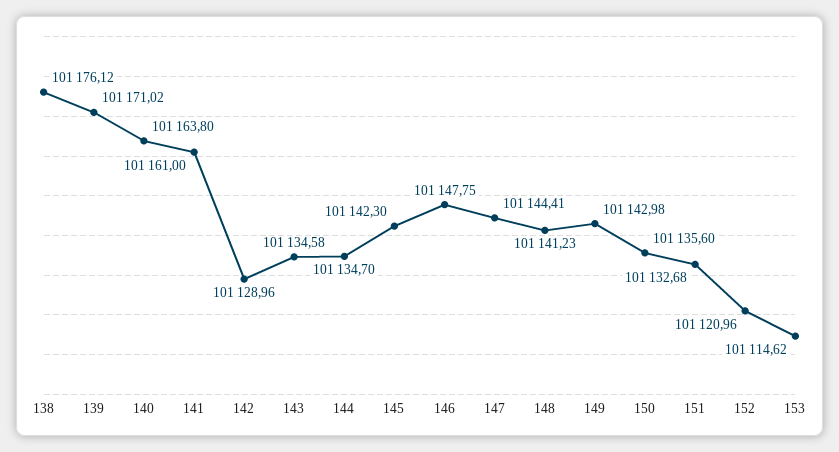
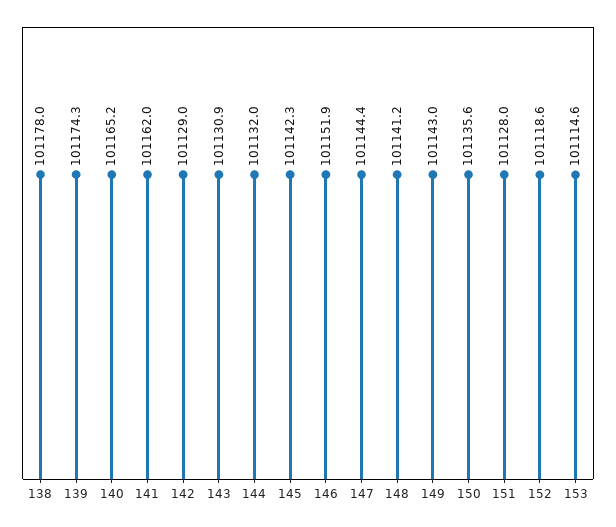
  {
-   "138": 101176.12,
+   "138": 101178,
-   "139": 101171.02,
+   "139": 101174.3,
-   "140": 101163.8,
+   "140": 101165.2,
-   "141": 101161,
+   "141": 101162,
    "142": 101128.96,
-   "143": 101134.58,
+   "143": 101130.9,
-   "144": 101134.7,
+   "144": 101132,
    "145": 101142.3,
-   "146": 101147.75,
+   "146": 101151.9,
    "147": 101144.41,
    "148": 101141.23,
    "149": 101142.98,
    "150": 101135.6,
-   "151": 101132.68,
+   "151": 101128,
-   "152": 101120.96,
+   "152": 101118.6,
    "153": 101114.62
  }

